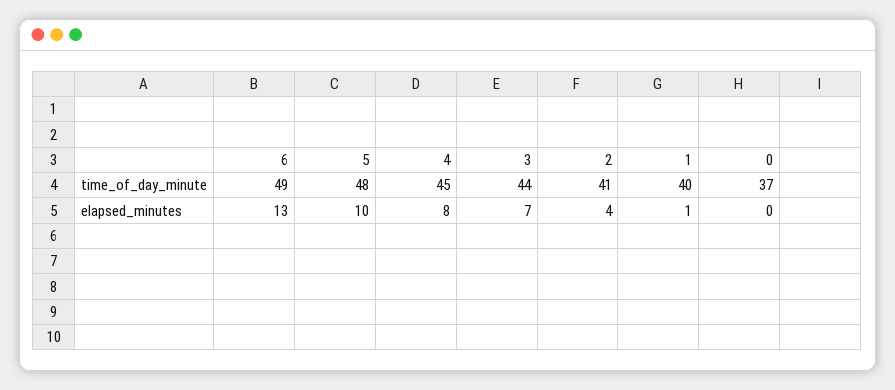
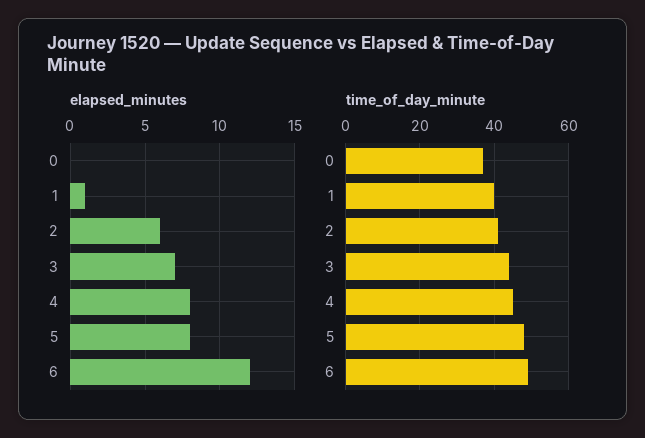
  {
    "time_of_day_minute": {
      "6": 49,
      "5": 48,
      "4": 45,
      "3": 44,
      "2": 41,
      "1": 40,
      "0": 37
    },
    "elapsed_minutes": {
-     "6": 13,
+     "6": 12,
-     "5": 10,
+     "5": 8,
      "4": 8,
      "3": 7,
-     "2": 4,
+     "2": 6,
      "1": 1,
      "0": 0
    }
  }

